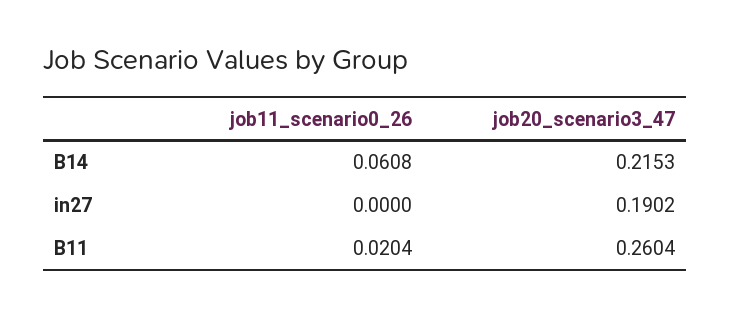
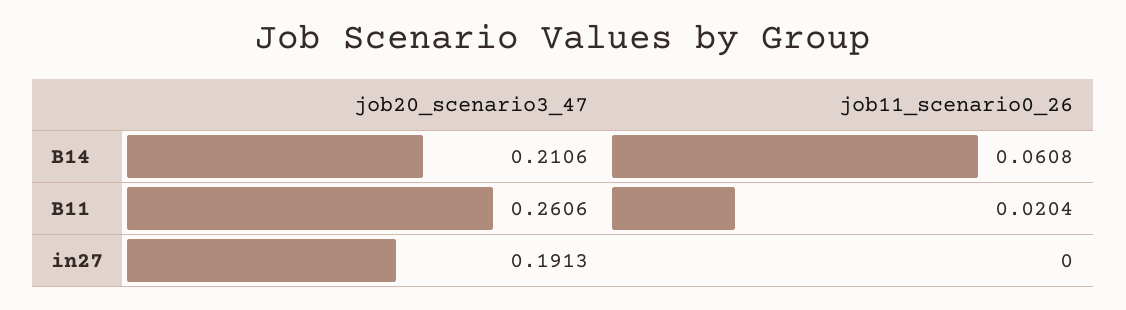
  {
    "job11_scenario0_26": {
      "B14": 0.0608,
      "in27": 0,
      "B11": 0.0204
    },
    "job20_scenario3_47": {
-     "B14": 0.2153,
+     "B14": 0.2106,
-     "in27": 0.1902,
+     "in27": 0.1913,
-     "B11": 0.2604
+     "B11": 0.2606
    }
  }

